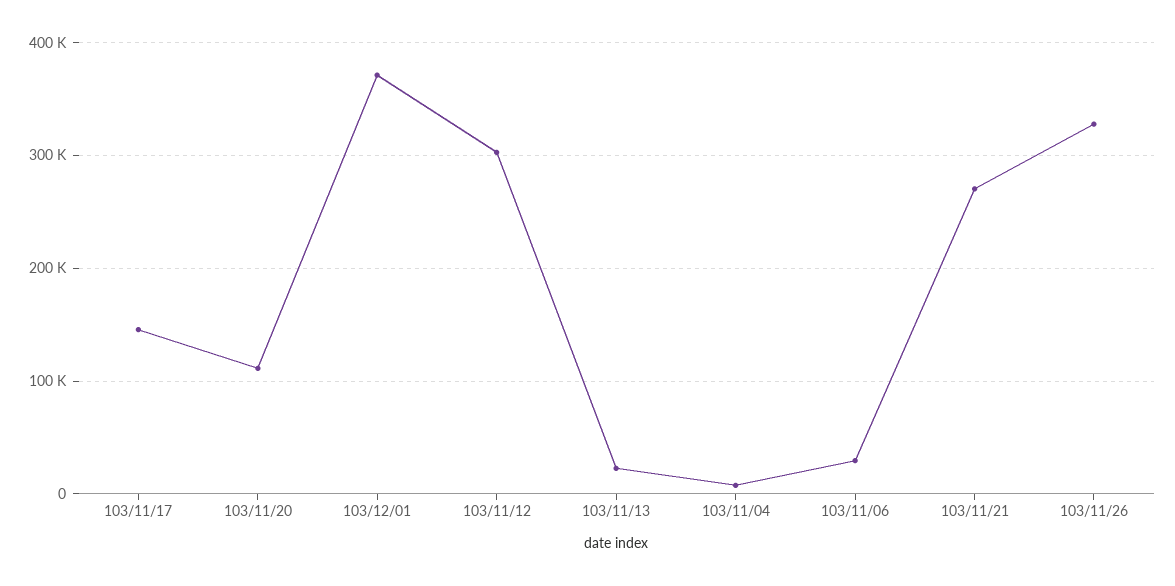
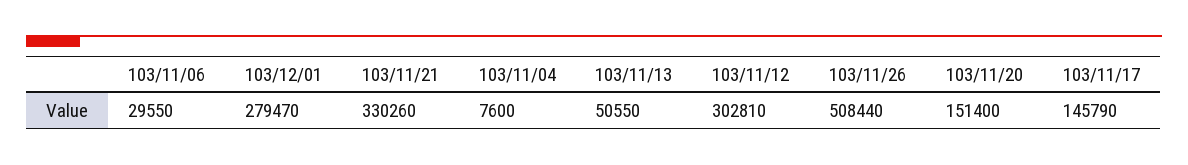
  {
    "103/11/17": 145790,
-   "103/11/20": 110000,
+   "103/11/20": 151400,
-   "103/12/01": 370000,
+   "103/12/01": 279470,
    "103/11/12": 302810,
-   "103/11/13": 20000,
+   "103/11/13": 50550,
    "103/11/04": 7600,
    "103/11/06": 29550,
-   "103/11/21": 270000,
+   "103/11/21": 330260,
-   "103/11/26": 330000
+   "103/11/26": 508440
  }

